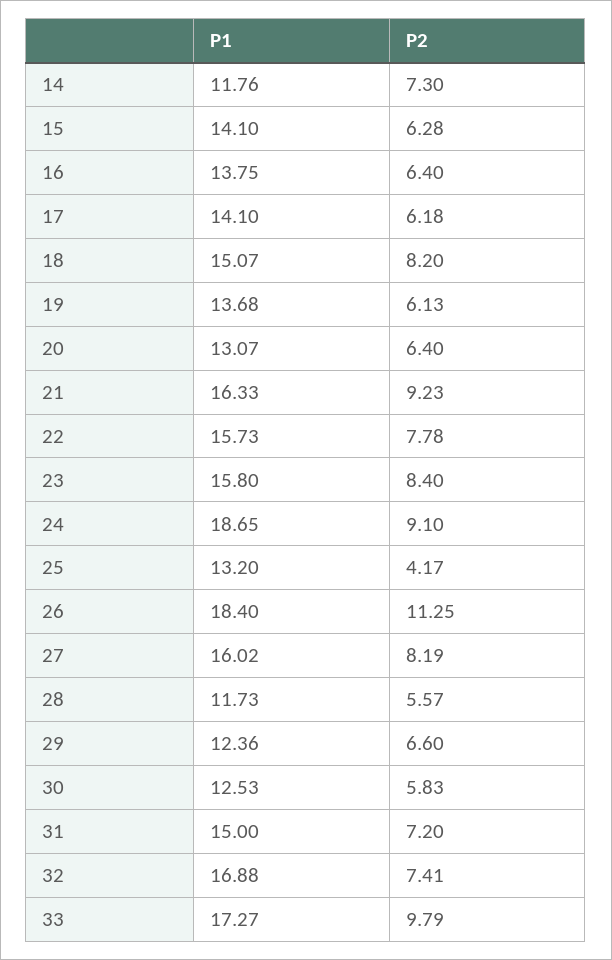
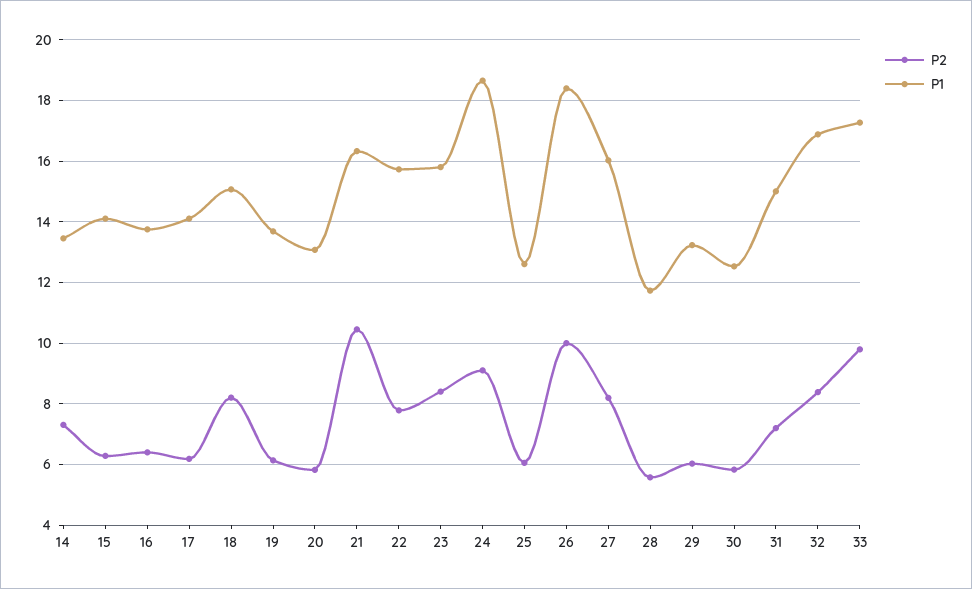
  {
    "P1": {
-     "14": 11.76,
+     "14": 13.4,
      "15": 14.1,
      "16": 13.75,
      "17": 14.1,
      "18": 15.07,
      "19": 13.68,
      "20": 13.07,
      "21": 16.33,
      "22": 15.73,
      "23": 15.8,
      "24": 18.65,
-     "25": 13.2,
+     "25": 12.6,
      "26": 18.4,
      "27": 16.02,
      "28": 11.73,
-     "29": 12.36,
+     "29": 13.2,
      "30": 12.53,
      "31": 15,
      "32": 16.88,
      "33": 17.27
    },
    "P2": {
      "14": 7.3,
      "15": 6.28,
      "16": 6.4,
      "17": 6.18,
      "18": 8.2,
      "19": 6.13,
-     "20": 6.4,
+     "20": 5.8,
-     "21": 9.23,
+     "21": 10.4,
      "22": 7.78,
      "23": 8.4,
      "24": 9.1,
-     "25": 4.17,
+     "25": 6,
-     "26": 11.25,
+     "26": 10,
      "27": 8.19,
      "28": 5.57,
-     "29": 6.6,
+     "29": 6,
      "30": 5.83,
      "31": 7.2,
-     "32": 7.41,
+     "32": 8.4,
      "33": 9.79
    }
  }

